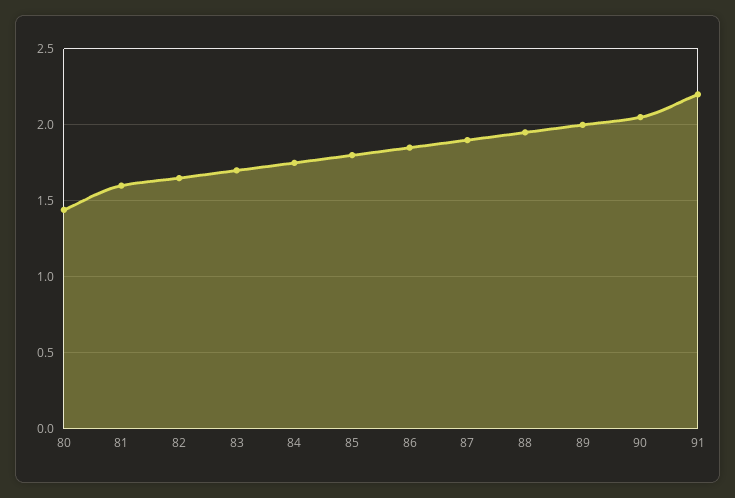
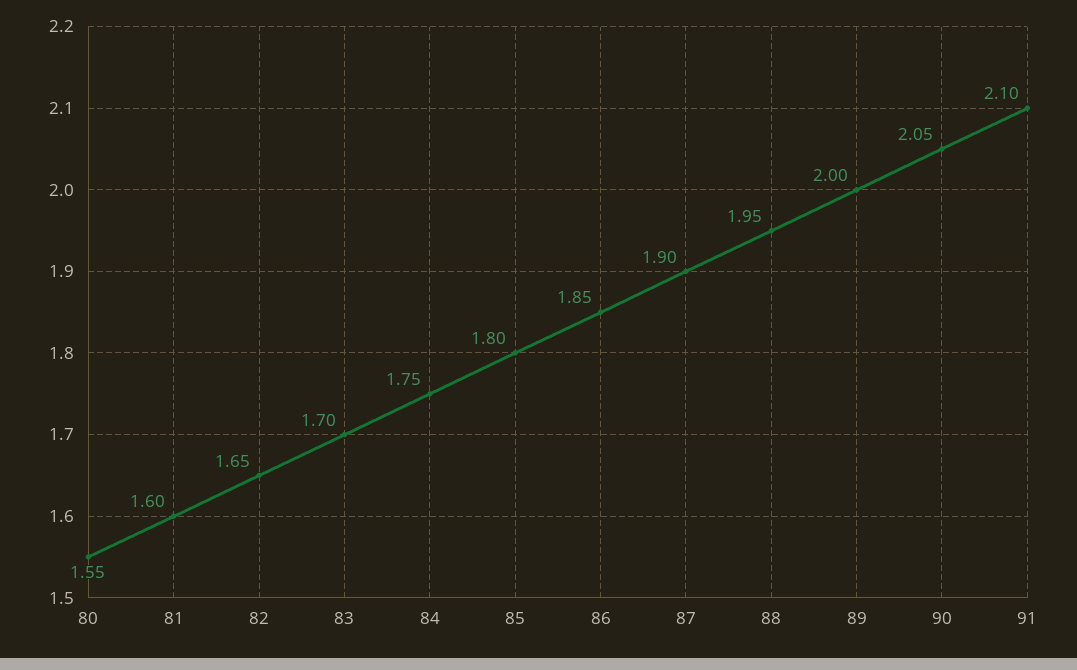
  {
-   "80": 1.45,
+   "80": 1.55,
    "81": 1.6,
    "82": 1.65,
    "83": 1.7,
    "84": 1.75,
    "85": 1.8,
    "86": 1.85,
    "87": 1.9,
    "88": 1.95,
    "89": 2,
    "90": 2.05,
-   "91": 2.2
+   "91": 2.1
  }

